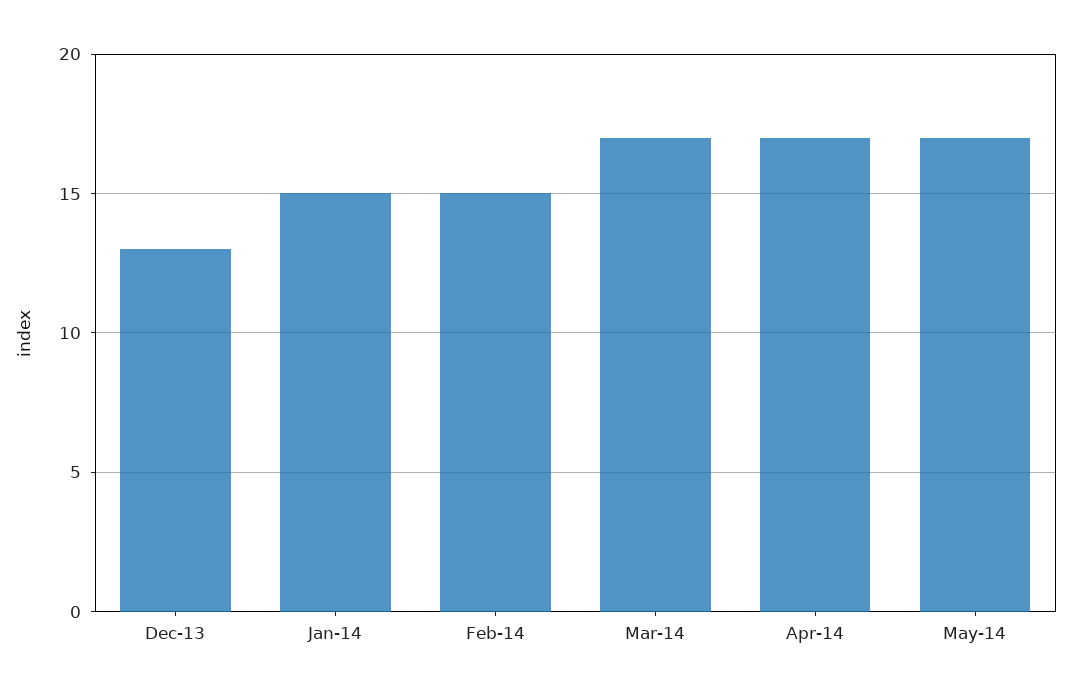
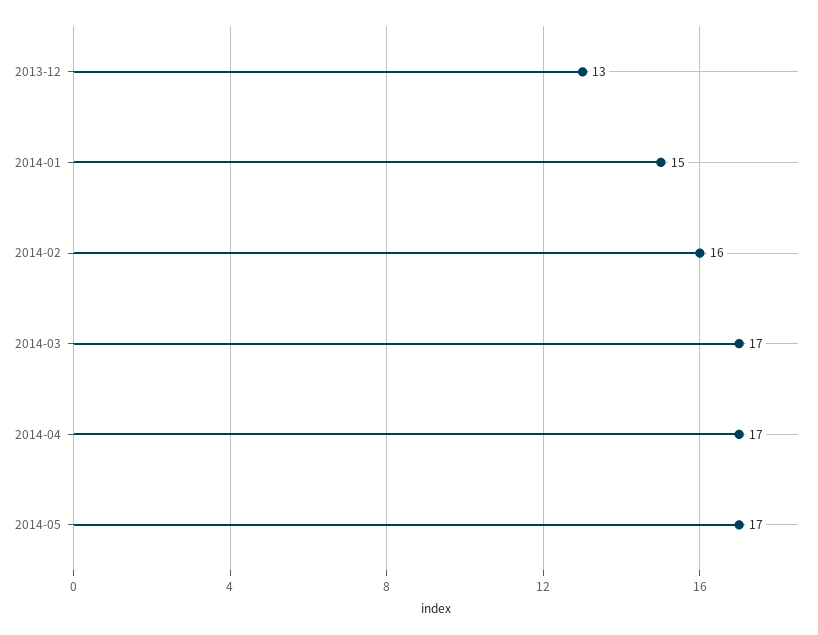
  {
    "Dec-13": 13,
    "Jan-14": 15,
-   "Feb-14": 15,
+   "Feb-14": 16,
    "Mar-14": 17,
    "Apr-14": 17,
    "May-14": 17
  }

